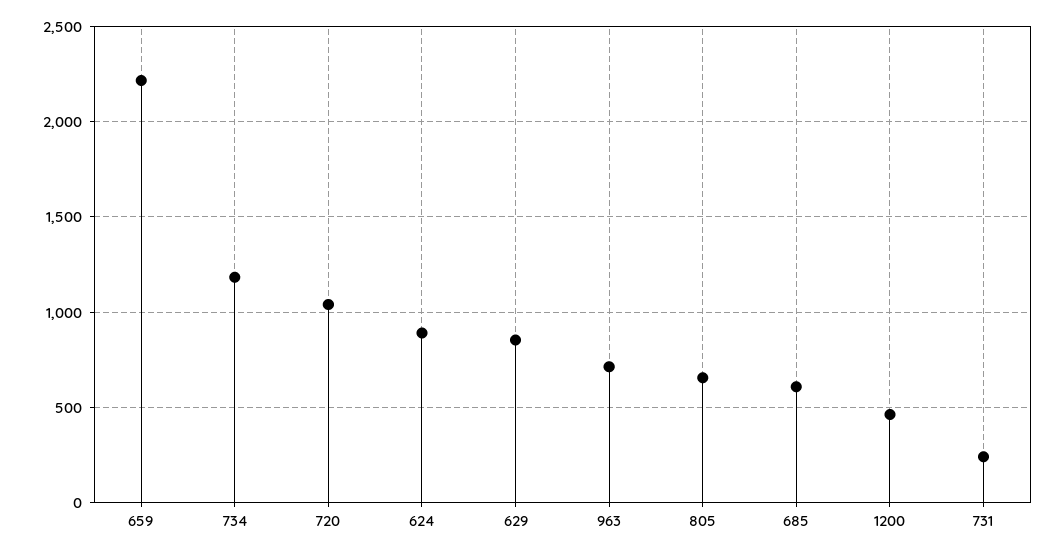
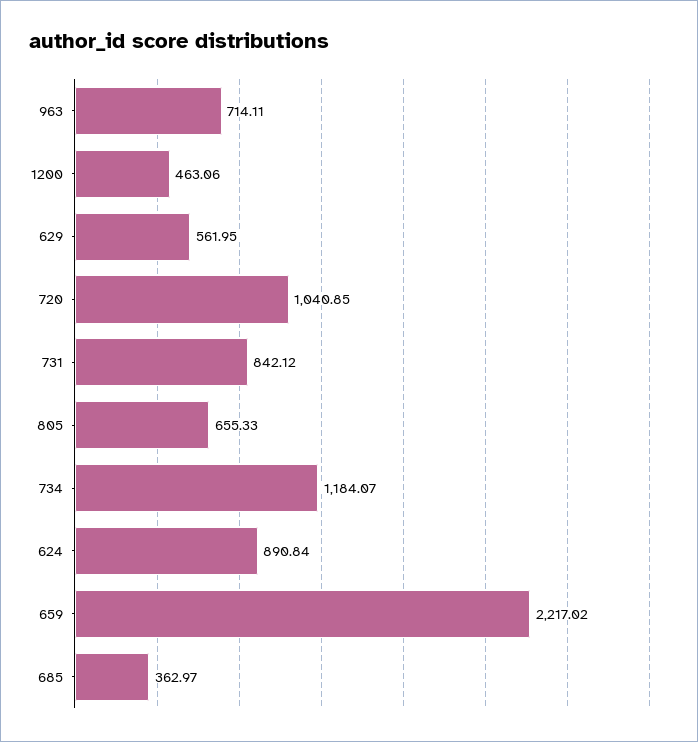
  {
    "659": 2217.02,
    "734": 1184.07,
    "720": 1040.85,
    "624": 890.84,
-   "629": 850,
+   "629": 561.95,
    "963": 714.11,
    "805": 655.33,
-   "685": 600,
+   "685": 362.97,
    "1200": 463.06,
-   "731": 250
+   "731": 842.12
  }

